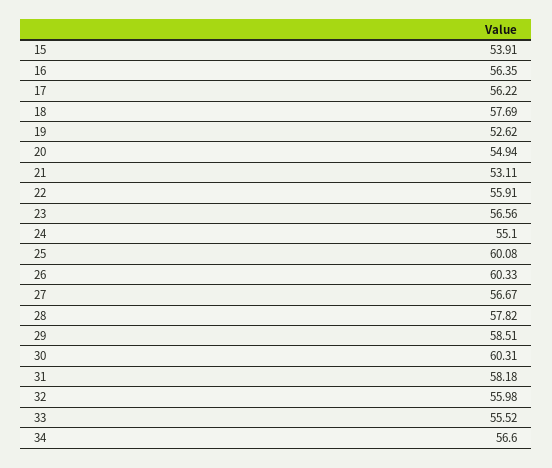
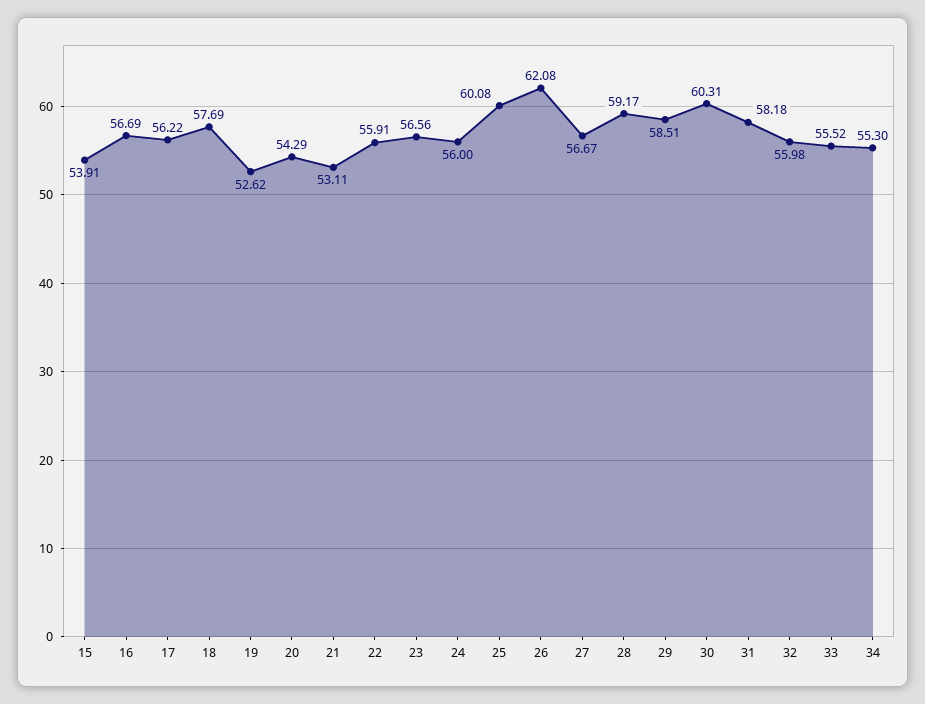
  {
    "15": 53.91,
-   "16": 56.35,
+   "16": 56.69,
    "17": 56.22,
    "18": 57.69,
    "19": 52.62,
-   "20": 54.94,
+   "20": 54.29,
    "21": 53.11,
    "22": 55.91,
    "23": 56.56,
-   "24": 55.1,
+   "24": 56,
    "25": 60.08,
-   "26": 60.33,
+   "26": 62.08,
    "27": 56.67,
-   "28": 57.82,
+   "28": 59.17,
    "29": 58.51,
    "30": 60.31,
    "31": 58.18,
    "32": 55.98,
    "33": 55.52,
-   "34": 56.6
+   "34": 55.3
  }

